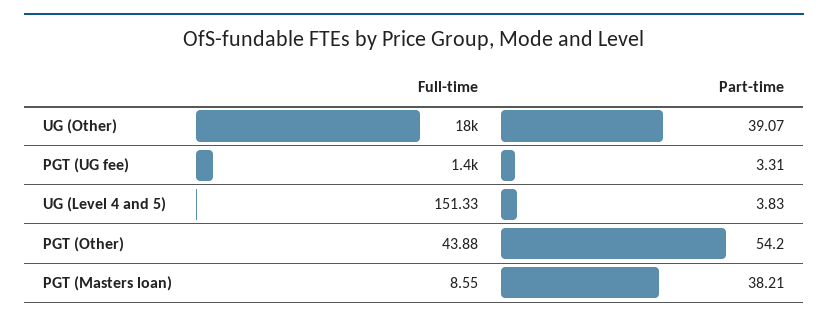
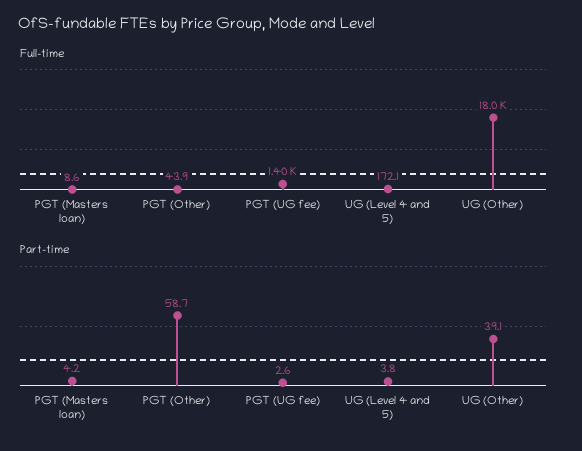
  {
    "Full-time": {
      "UG (Other)": 18000,
      "PGT (UG fee)": 1400,
-     "UG (Level 4 and 5)": 151.33,
+     "UG (Level 4 and 5)": 172.1,
      "PGT (Other)": 43.88,
      "PGT (Masters loan)": 8.55
    },
    "Part-time": {
      "UG (Other)": 39.07,
-     "PGT (UG fee)": 3.31,
+     "PGT (UG fee)": 2.6,
      "UG (Level 4 and 5)": 3.83,
-     "PGT (Other)": 54.2,
+     "PGT (Other)": 58.7,
-     "PGT (Masters loan)": 38.21
+     "PGT (Masters loan)": 4.2
    }
  }

